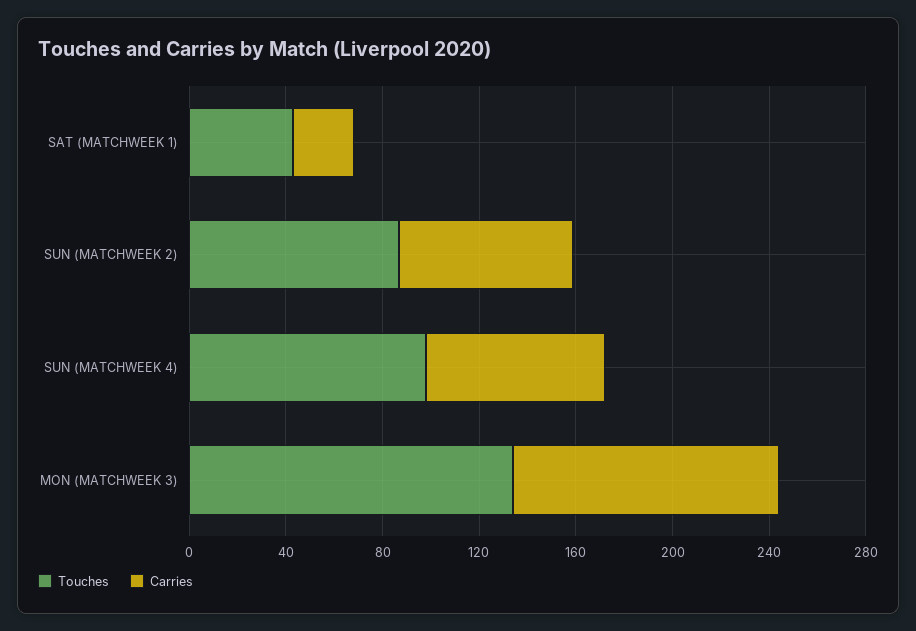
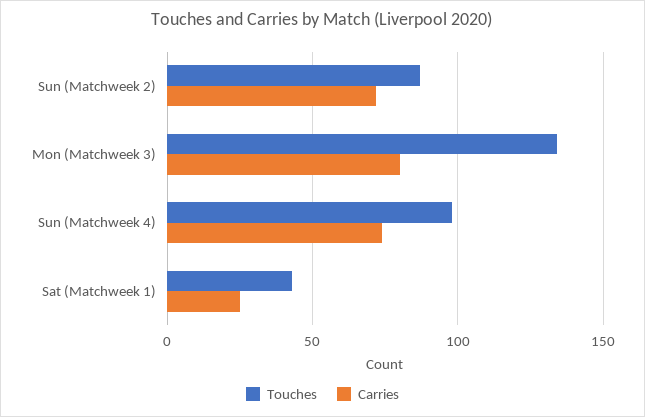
  {
    "Touches": {
      "SAT (MATCHWEEK 1)": 45,
      "SUN (MATCHWEEK 2)": 85,
      "SUN (MATCHWEEK 4)": 100,
      "MON (MATCHWEEK 3)": 135
    },
    "Carries": {
      "SAT (MATCHWEEK 1)": 25,
      "SUN (MATCHWEEK 2)": 70,
      "SUN (MATCHWEEK 4)": 75,
-     "MON (MATCHWEEK 3)": 110
+     "MON (MATCHWEEK 3)": 80
    }
  }

